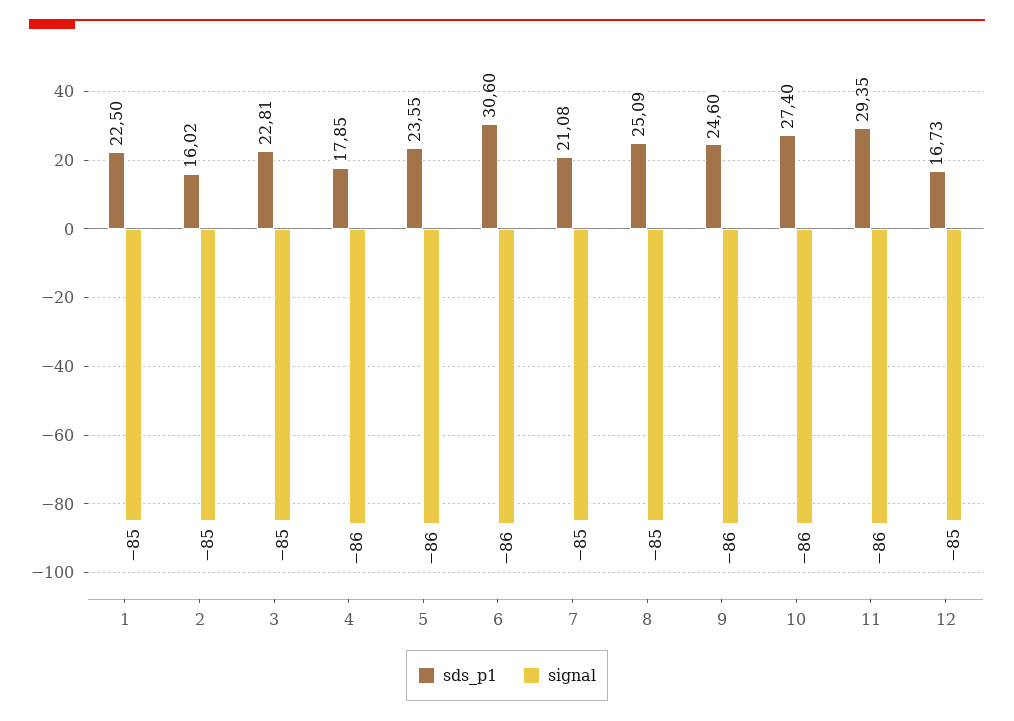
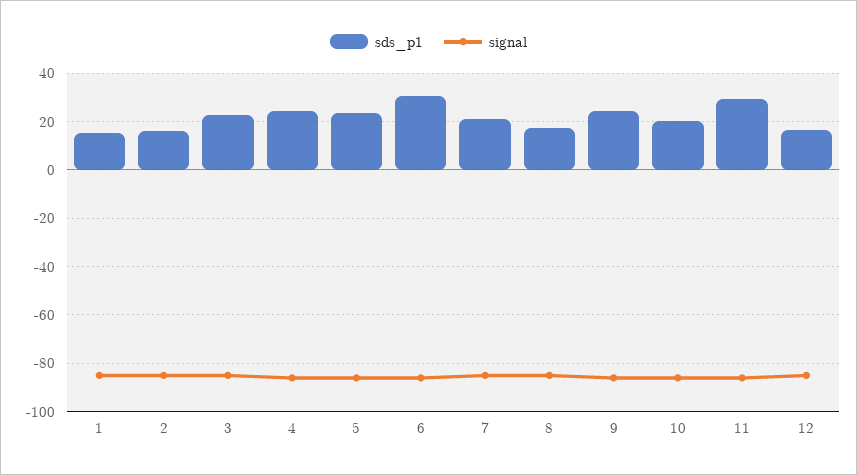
  {
    "sds_p1": {
-     "1": 22.5,
+     "1": 15,
      "2": 16.02,
      "3": 22.81,
-     "4": 17.85,
+     "4": 25,
      "5": 23.55,
      "6": 30.6,
      "7": 21.08,
-     "8": 25.09,
+     "8": 17.5,
      "9": 24.6,
-     "10": 27.4,
+     "10": 20,
      "11": 29.35,
      "12": 16.73
    },
    "signal": {
      "1": -85,
      "2": -85,
      "3": -85,
      "4": -86,
      "5": -86,
      "6": -86,
      "7": -85,
      "8": -85,
      "9": -86,
      "10": -86,
      "11": -86,
      "12": -85
    }
  }

